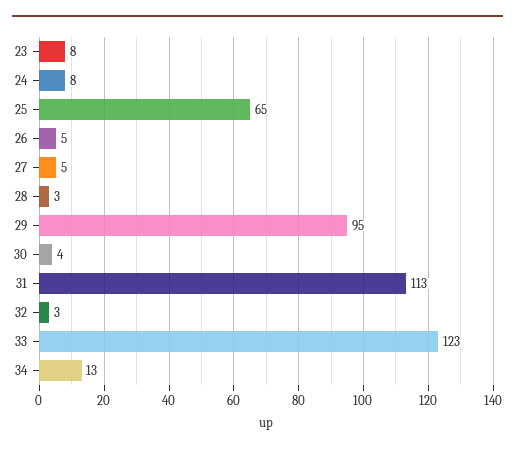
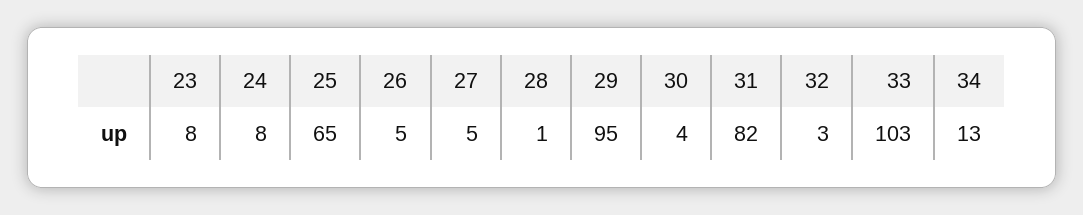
  {
    "23": 8,
    "24": 8,
    "25": 65,
    "26": 5,
    "27": 5,
-   "28": 3,
+   "28": 1,
    "29": 95,
    "30": 4,
-   "31": 113,
+   "31": 82,
    "32": 3,
-   "33": 123,
+   "33": 103,
    "34": 13
  }

